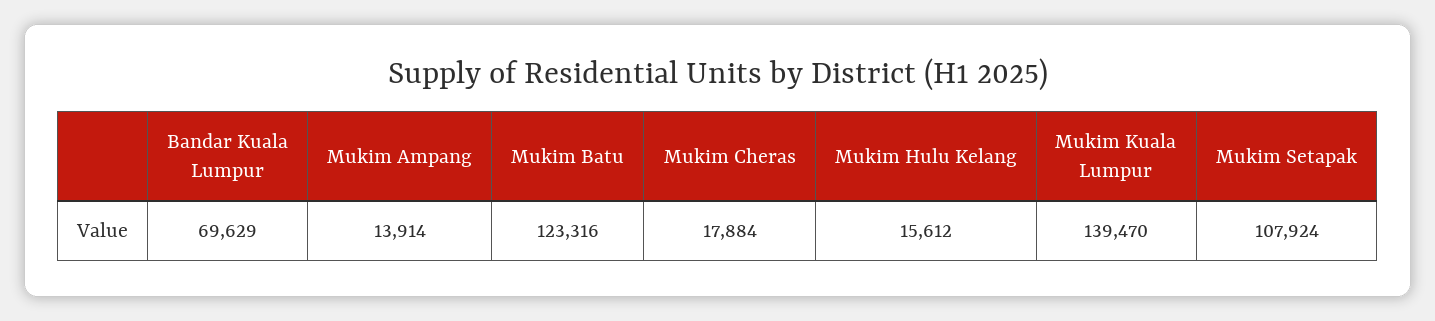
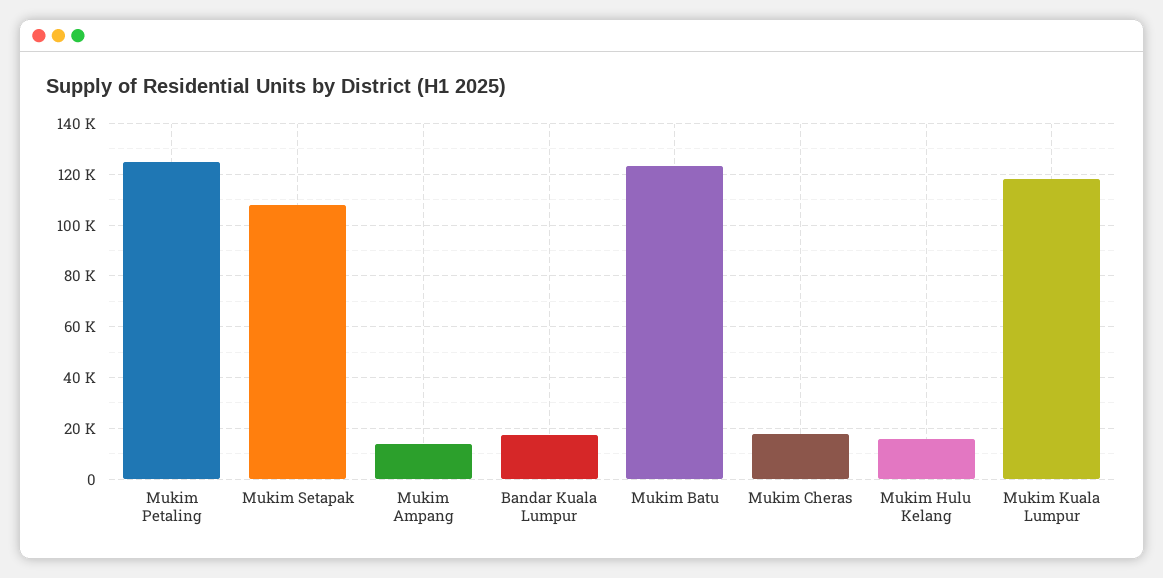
  {
-   "Bandar Kuala Lumpur": 69629,
+   "Bandar Kuala Lumpur": 17500,
    "Mukim Ampang": 13914,
    "Mukim Batu": 123316,
    "Mukim Cheras": 17884,
    "Mukim Hulu Kelang": 15612,
-   "Mukim Kuala Lumpur": 139470,
+   "Mukim Kuala Lumpur": 117500,
-   "Mukim Setapak": 107924
+   "Mukim Setapak": 107924,
+   "Mukim Petaling": 125000
  }

